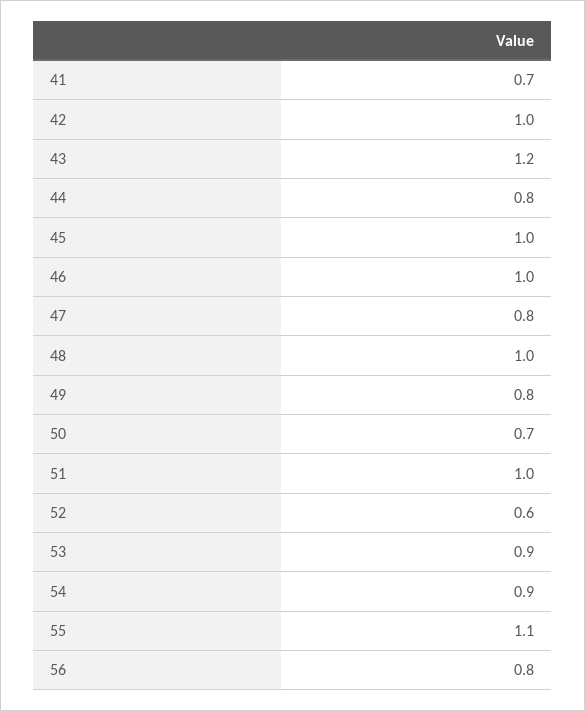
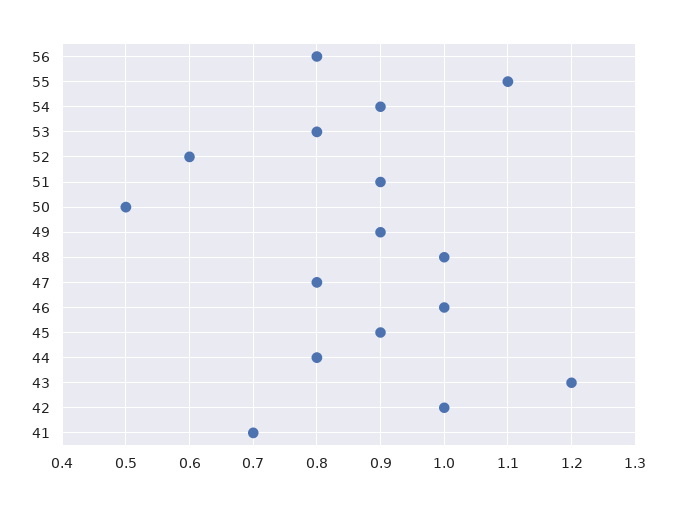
  {
    "41": 0.7,
    "42": 1,
    "43": 1.2,
    "44": 0.8,
-   "45": 1,
+   "45": 0.9,
    "46": 1,
    "47": 0.8,
    "48": 1,
-   "49": 0.8,
+   "49": 0.9,
-   "50": 0.7,
+   "50": 0.5,
-   "51": 1,
+   "51": 0.9,
    "52": 0.6,
-   "53": 0.9,
+   "53": 0.8,
    "54": 0.9,
    "55": 1.1,
    "56": 0.8
  }

